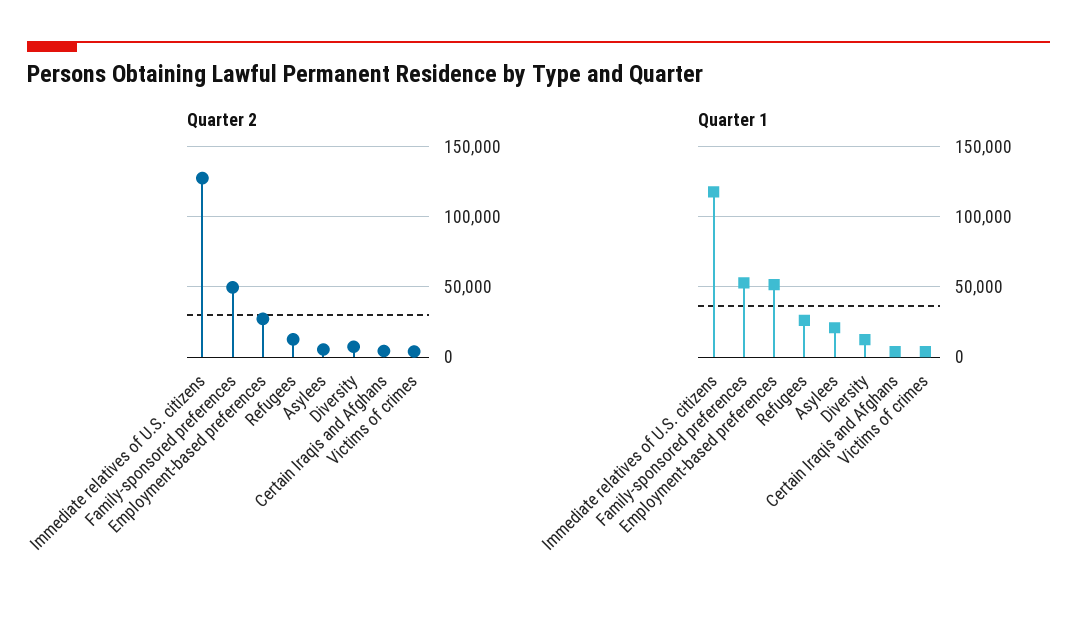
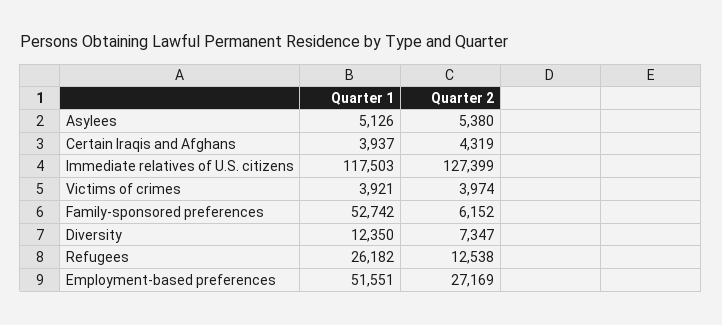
  {
    "Quarter 2": {
      "Immediate relatives of U.S. citizens": 127399,
-     "Family-sponsored preferences": 50000,
+     "Family-sponsored preferences": 6152,
      "Employment-based preferences": 27169,
      "Refugees": 12538,
      "Asylees": 5380,
      "Diversity": 7347,
      "Certain Iraqis and Afghans": 4319,
      "Victims of crimes": 3974
    },
    "Quarter 1": {
      "Immediate relatives of U.S. citizens": 117503,
      "Family-sponsored preferences": 52742,
      "Employment-based preferences": 51551,
      "Refugees": 26182,
-     "Asylees": 20000,
+     "Asylees": 5126,
      "Diversity": 12350,
      "Certain Iraqis and Afghans": 3937,
      "Victims of crimes": 3921
    }
  }

